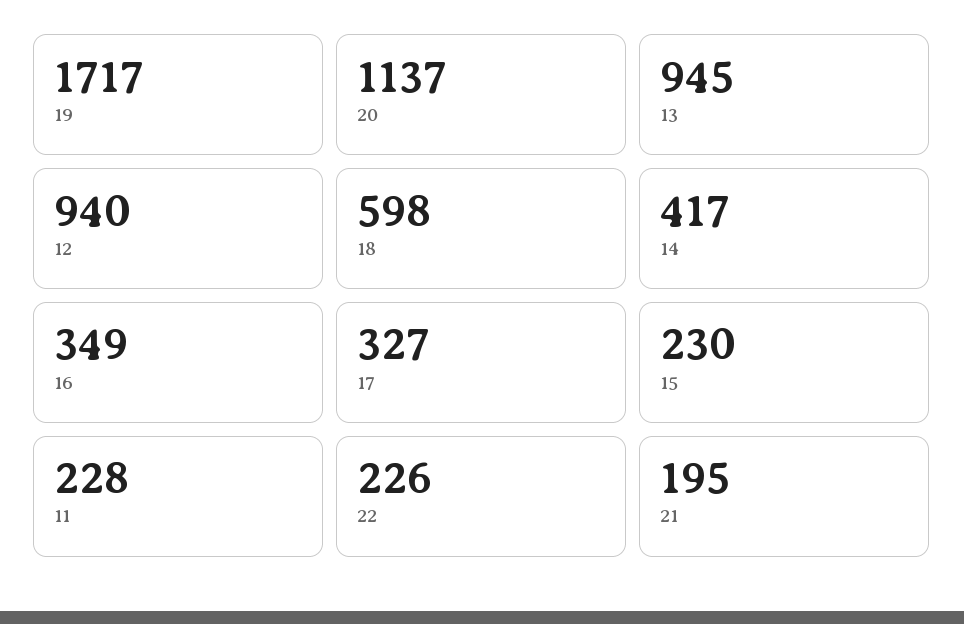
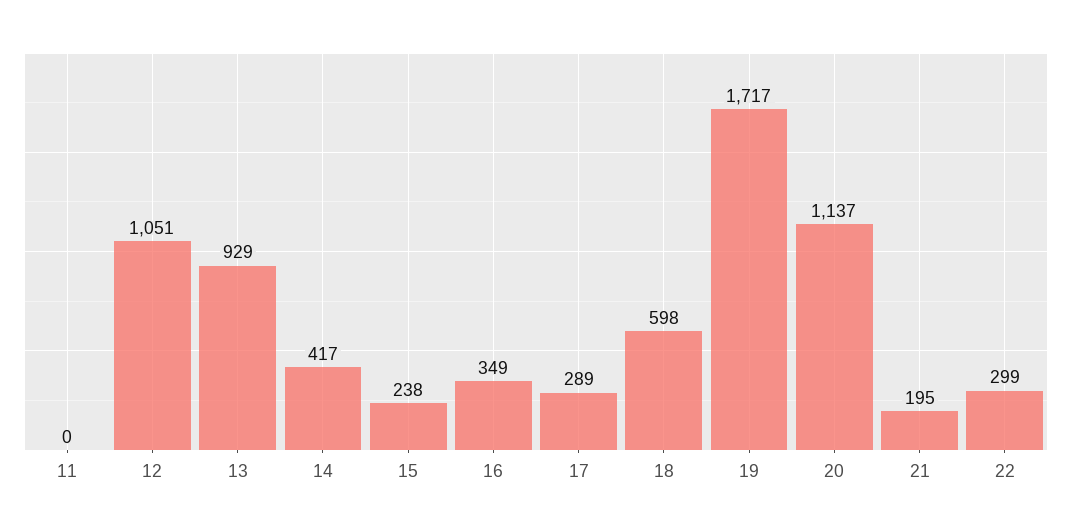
  {
    "19": 1717,
    "20": 1137,
-   "13": 945,
+   "13": 929,
-   "12": 940,
+   "12": 1051,
    "18": 598,
    "14": 417,
    "16": 349,
-   "17": 327,
+   "17": 289,
-   "15": 230,
+   "15": 238,
-   "11": 228,
+   "11": 0,
-   "22": 226,
+   "22": 299,
    "21": 195
  }

